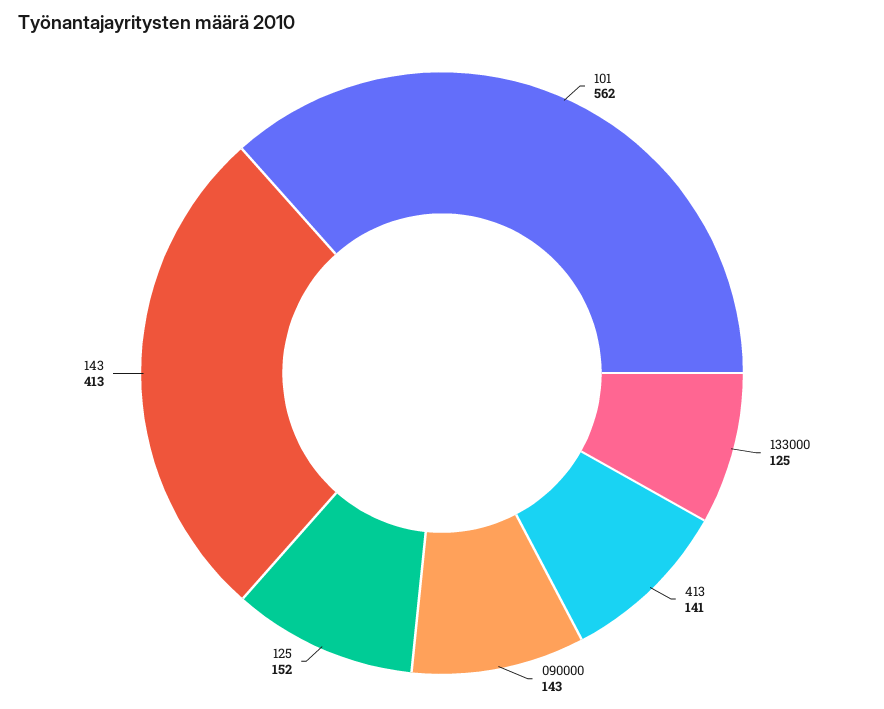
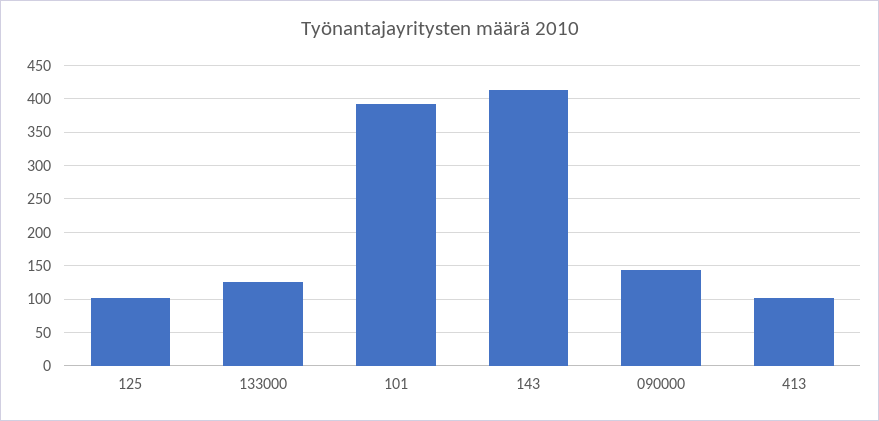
  {
-   "101": 562,
+   "101": 390,
    "133000": 125,
-   "413": 141,
+   "413": 100,
    "090000": 143,
-   "125": 152,
+   "125": 100,
    "143": 413
  }

